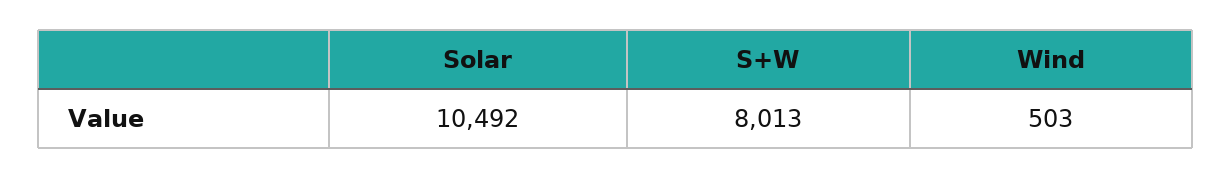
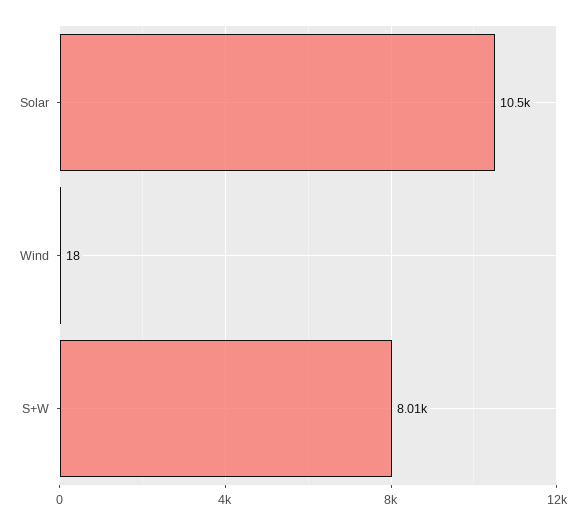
  {
    "Solar": 10492,
    "S+W": 8013,
-   "Wind": 503
+   "Wind": 18
  }

